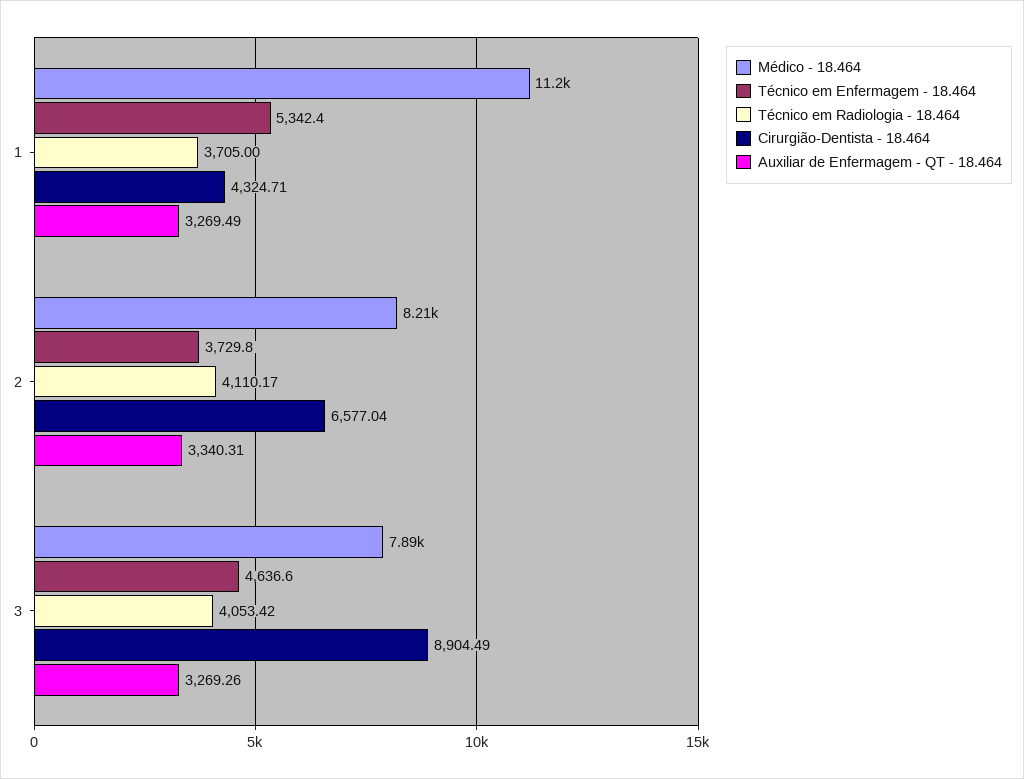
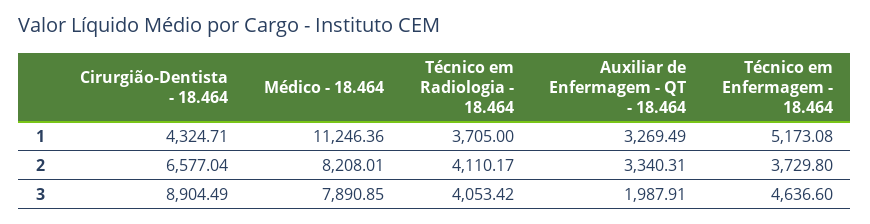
  {
    "Médico - 18.464": {
      "1": 11246.36,
      "2": 8208.01,
      "3": 7890.85
    },
    "Técnico em Enfermagem - 18.464": {
-     "1": 5342.4,
+     "1": 5173.08,
      "2": 3729.8,
      "3": 4636.6
    },
    "Técnico em Radiologia - 18.464": {
      "1": 3705,
      "2": 4110.17,
      "3": 4053.42
    },
    "Cirurgião-Dentista - 18.464": {
      "1": 4324.71,
      "2": 6577.04,
      "3": 8904.49
    },
    "Auxiliar de Enfermagem - QT - 18.464": {
      "1": 3269.49,
      "2": 3340.31,
-     "3": 3269.26
+     "3": 1987.91
    }
  }

